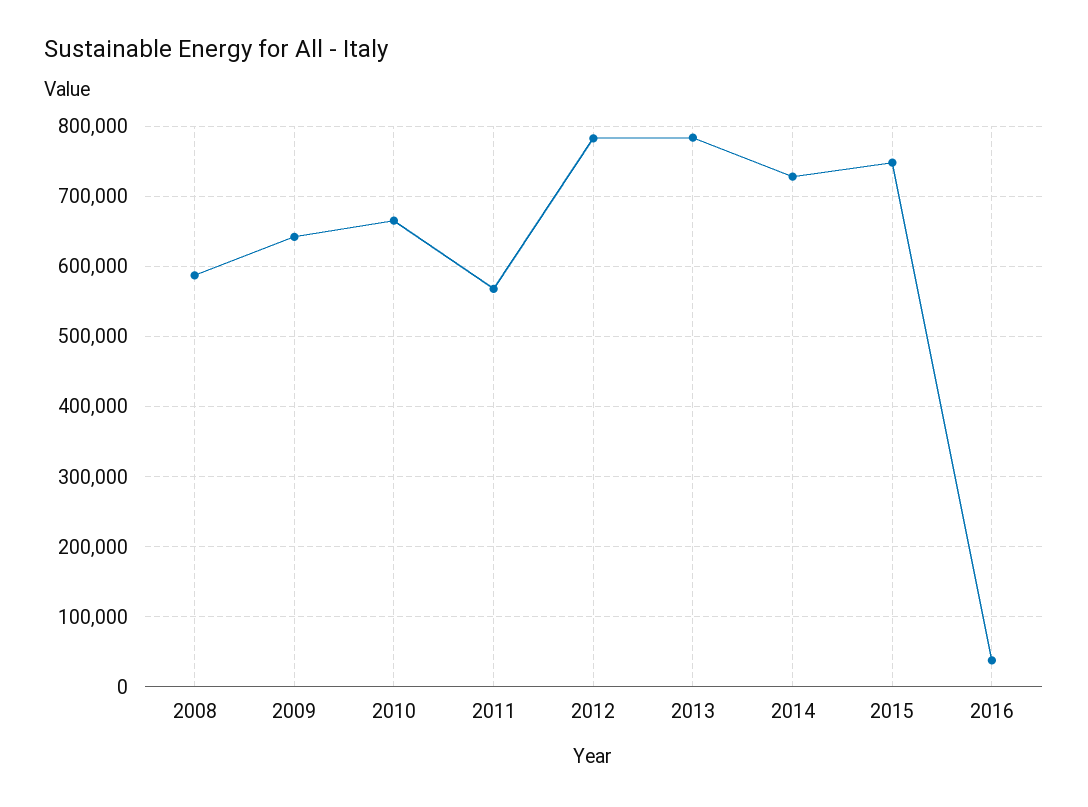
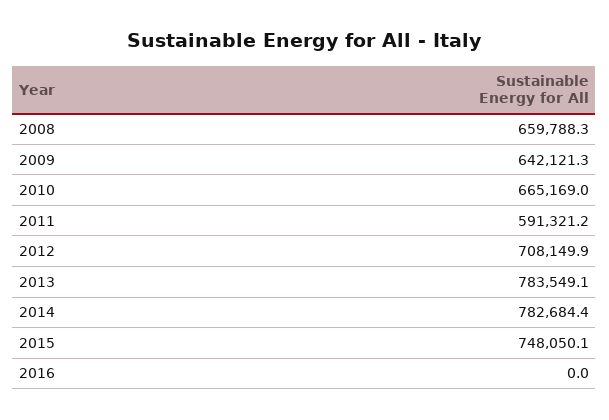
  {
-   "2008": 590000,
+   "2008": 659788.3,
    "2009": 642121.3,
    "2010": 665169,
-   "2011": 570000,
+   "2011": 591321.2,
-   "2012": 780000,
+   "2012": 708149.9,
    "2013": 783549.1,
-   "2014": 730000,
+   "2014": 782684.4,
    "2015": 748050.1,
-   "2016": 40000
+   "2016": 0
  }

